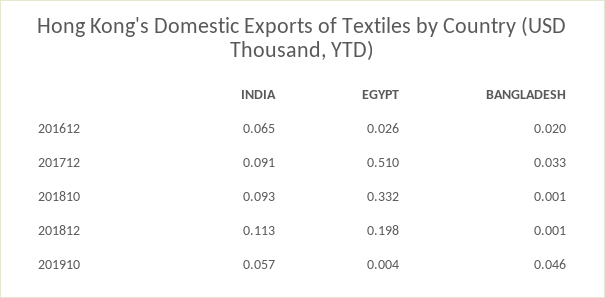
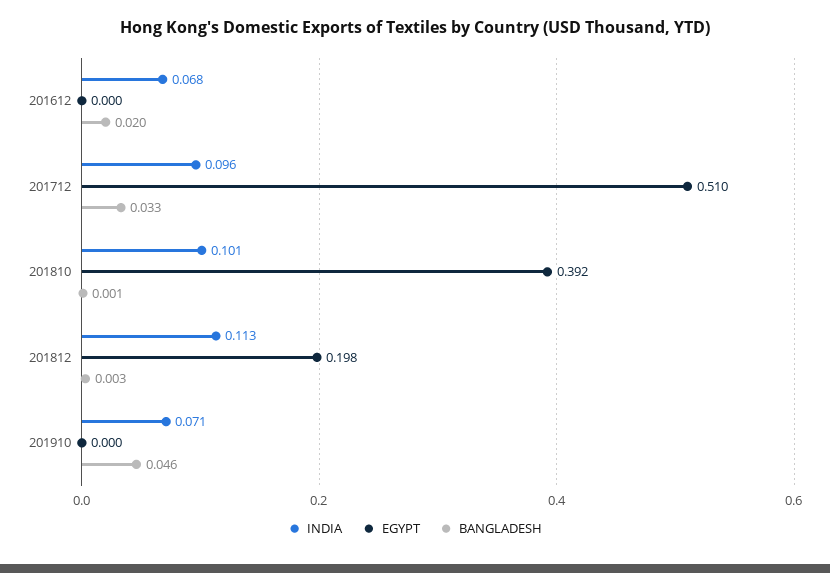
  {
    "INDIA": {
-     "201612": 0.065,
+     "201612": 0.068,
-     "201712": 0.091,
+     "201712": 0.096,
-     "201810": 0.093,
+     "201810": 0.101,
      "201812": 0.113,
-     "201910": 0.057
+     "201910": 0.071
    },
    "EGYPT": {
-     "201612": 0.026,
+     "201612": 0,
      "201712": 0.51,
-     "201810": 0.332,
+     "201810": 0.392,
      "201812": 0.198,
-     "201910": 0.004
+     "201910": 0
    },
    "BANGLADESH": {
      "201612": 0.02,
      "201712": 0.033,
      "201810": 0.001,
-     "201812": 0.001,
+     "201812": 0.003,
      "201910": 0.046
    }
  }

